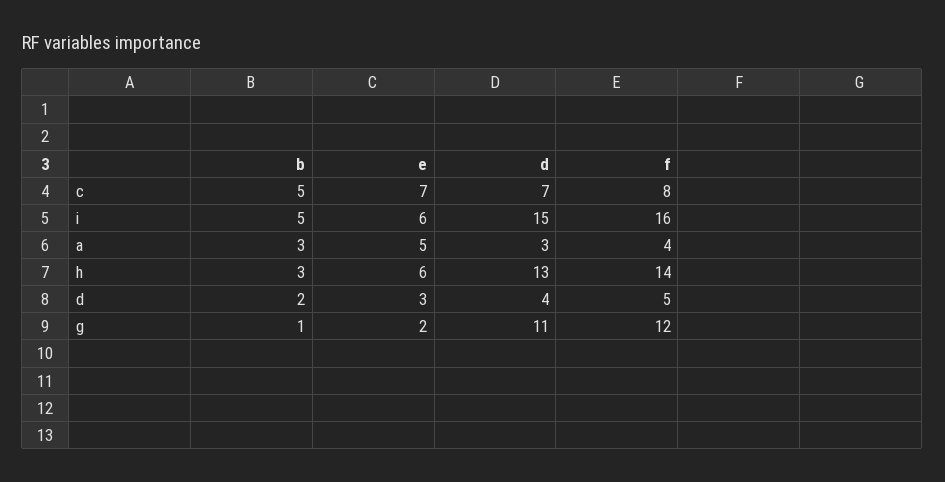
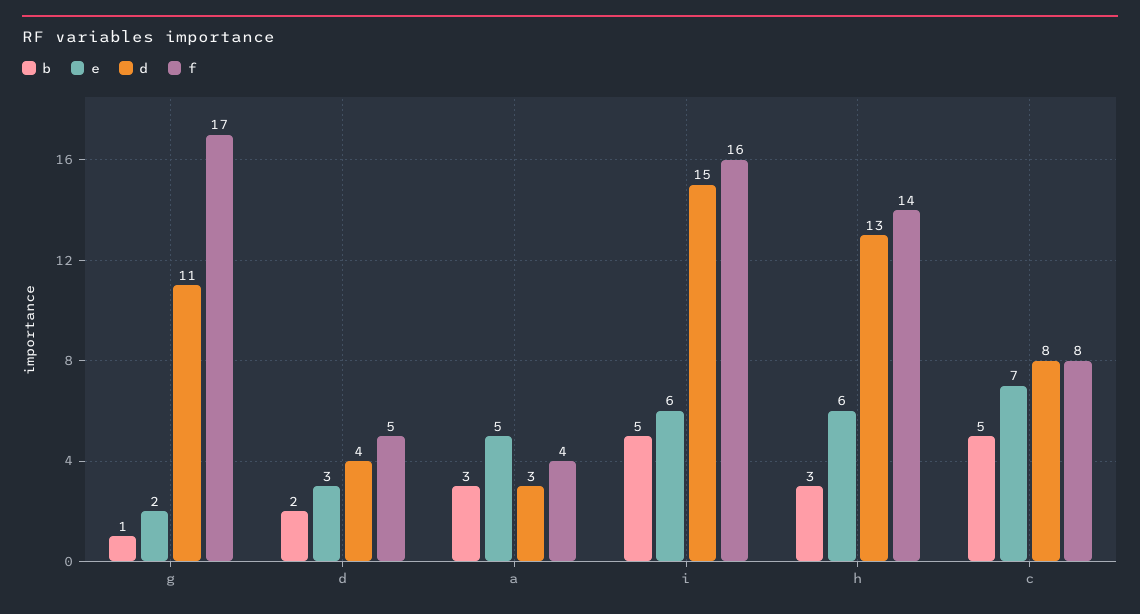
  {
    "b": {
      "c": 5,
      "i": 5,
      "a": 3,
      "h": 3,
      "d": 2,
      "g": 1
    },
    "e": {
      "c": 7,
      "i": 6,
      "a": 5,
      "h": 6,
      "d": 3,
      "g": 2
    },
    "d": {
-     "c": 7,
+     "c": 8,
      "i": 15,
      "a": 3,
      "h": 13,
      "d": 4,
      "g": 11
    },
    "f": {
      "c": 8,
      "i": 16,
      "a": 4,
      "h": 14,
      "d": 5,
-     "g": 12
+     "g": 17
    }
  }

